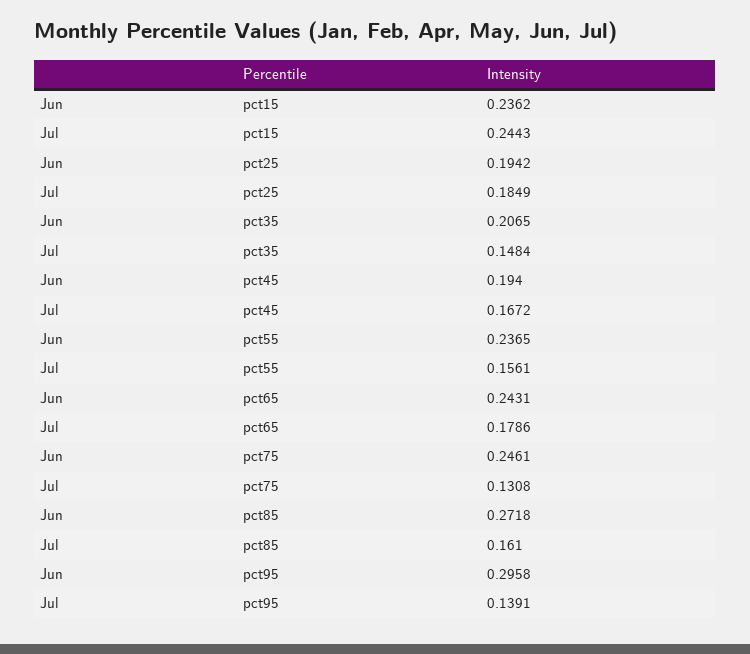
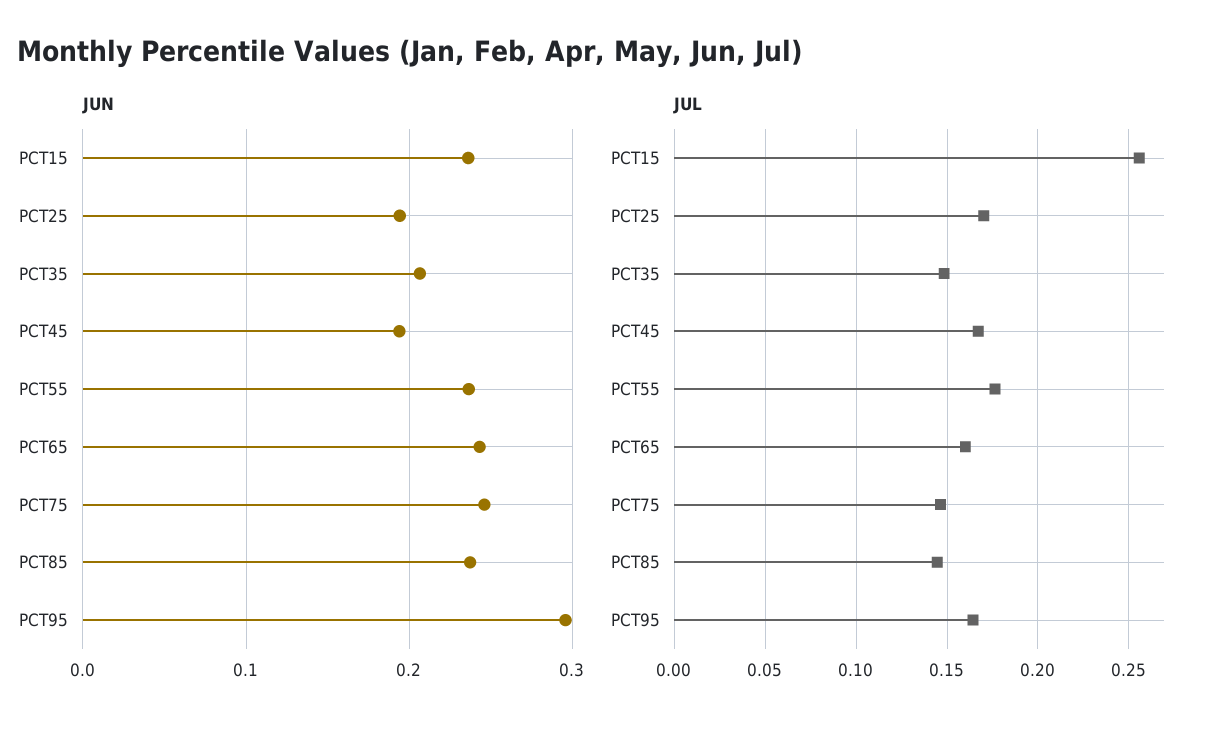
  {
    "Jun": {
      "pct15": 0.2362,
      "pct25": 0.1942,
      "pct35": 0.2065,
      "pct45": 0.194,
      "pct55": 0.2365,
      "pct65": 0.2431,
      "pct75": 0.2461,
-     "pct85": 0.2718,
+     "pct85": 0.24,
      "pct95": 0.2958
    },
    "Jul": {
-     "pct15": 0.2443,
+     "pct15": 0.255,
-     "pct25": 0.1849,
+     "pct25": 0.17,
      "pct35": 0.1484,
      "pct45": 0.1672,
-     "pct55": 0.1561,
+     "pct55": 0.175,
-     "pct65": 0.1786,
+     "pct65": 0.16,
-     "pct75": 0.1308,
+     "pct75": 0.145,
-     "pct85": 0.161,
+     "pct85": 0.145,
-     "pct95": 0.1391
+     "pct95": 0.165
    }
  }

